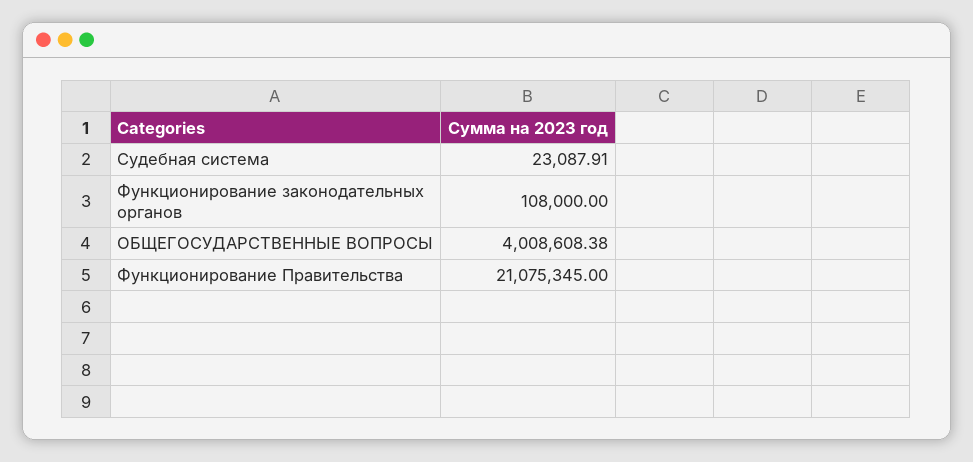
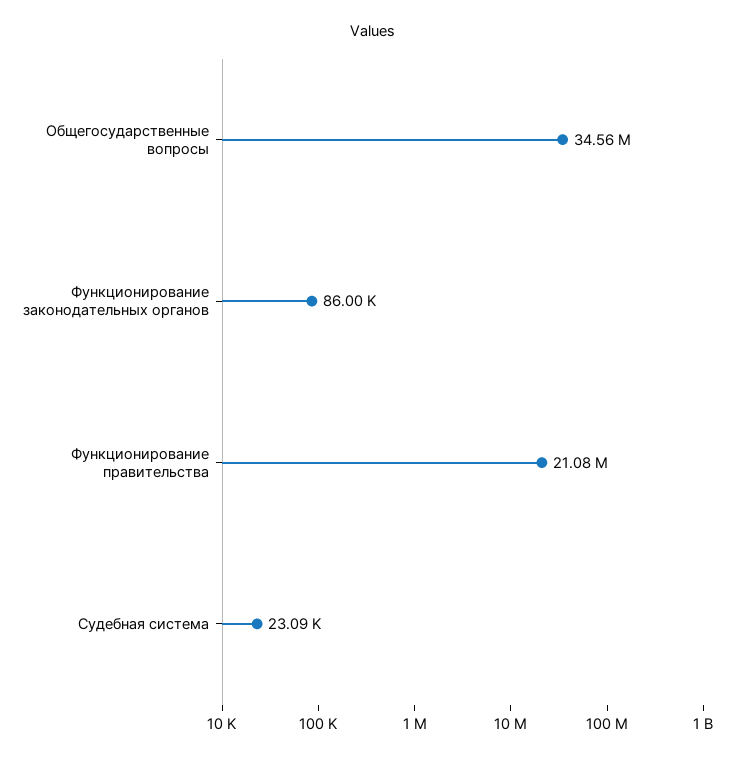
  {
    "Судебная система": 23087.91,
-   "Функционирование законодательных органов": 108000,
+   "Функционирование законодательных органов": 86000,
-   "ОБЩЕГОСУДАРСТВЕННЫЕ ВОПРОСЫ": 4008608.38,
+   "ОБЩЕГОСУДАРСТВЕННЫЕ ВОПРОСЫ": 34560000,
    "Функционирование Правительства": 21075345
  }

